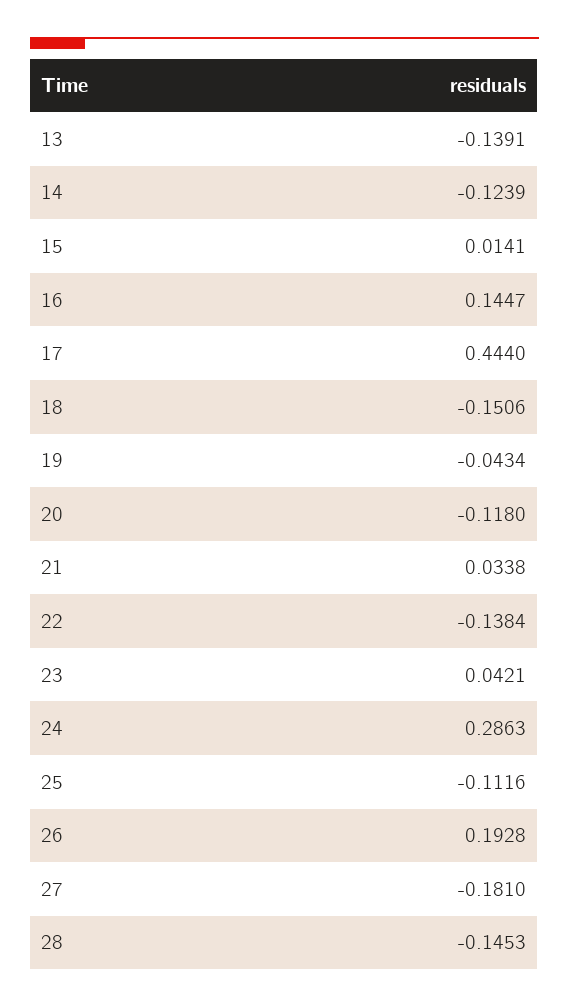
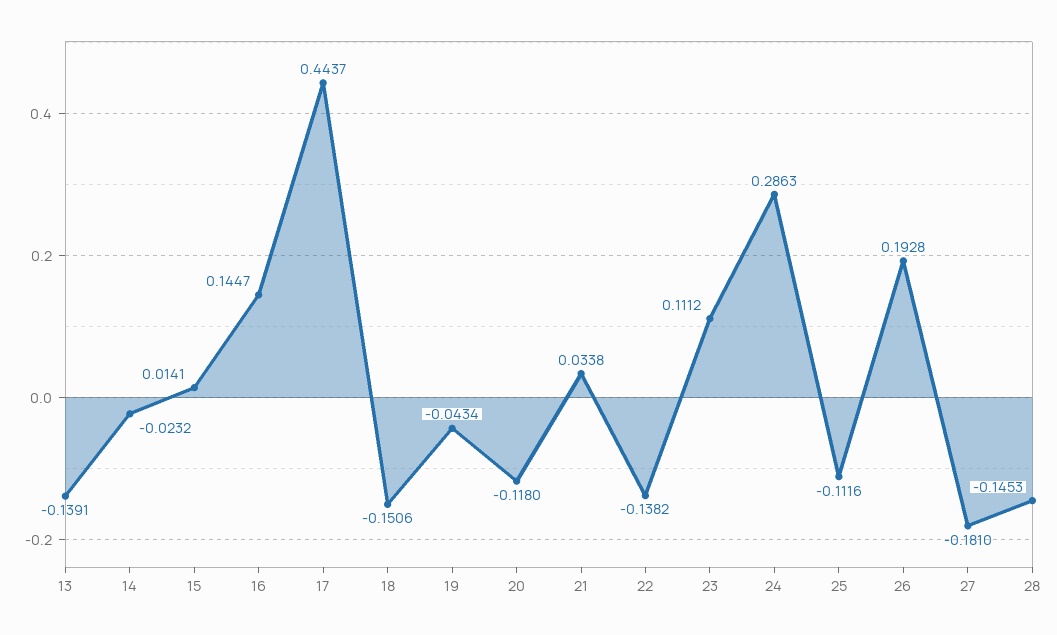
  {
    "13": -0.1391,
-   "14": -0.1239,
+   "14": -0.0232,
    "15": 0.0141,
    "16": 0.1447,
-   "17": 0.444,
+   "17": 0.4437,
    "18": -0.1506,
    "19": -0.0434,
    "20": -0.118,
    "21": 0.0338,
-   "22": -0.1384,
+   "22": -0.1382,
-   "23": 0.0421,
+   "23": 0.1112,
    "24": 0.2863,
    "25": -0.1116,
    "26": 0.1928,
    "27": -0.181,
    "28": -0.1453
  }

